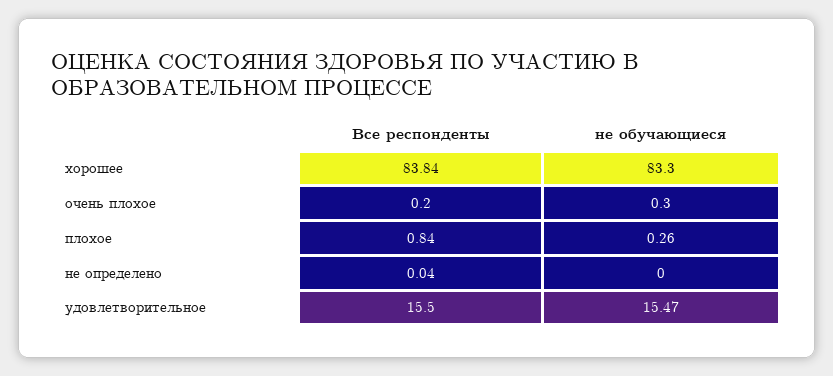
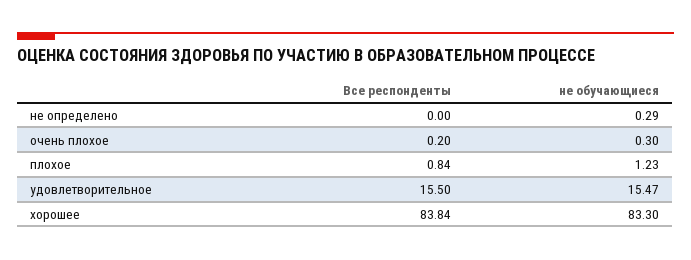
  {
    "Все респонденты": {
      "хорошее": 83.84,
      "очень плохое": 0.2,
      "плохое": 0.84,
-     "не определено": 0.04,
+     "не определено": 0,
      "удовлетворительное": 15.5
    },
    "не обучающиеся": {
      "хорошее": 83.3,
      "очень плохое": 0.3,
-     "плохое": 0.26,
+     "плохое": 1.23,
-     "не определено": 0,
+     "не определено": 0.29,
      "удовлетворительное": 15.47
    }
  }

